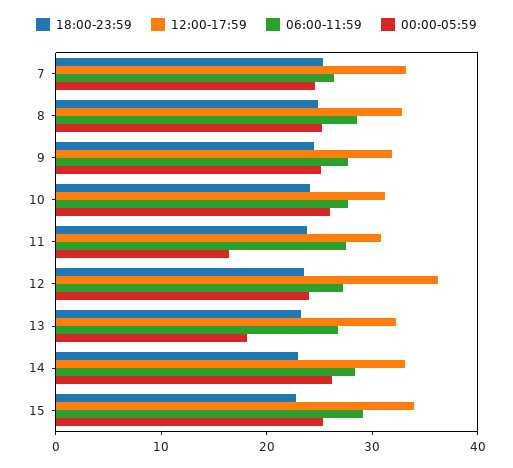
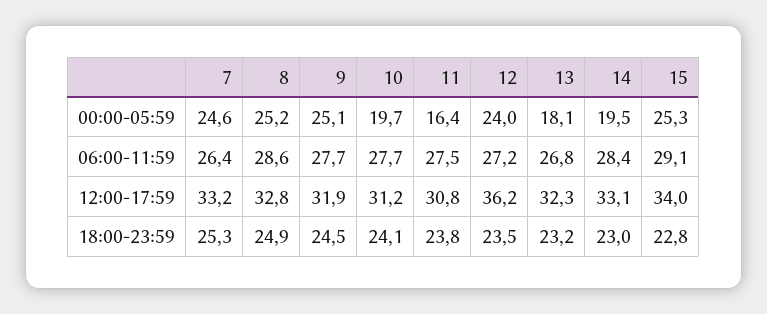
  {
    "18:00-23:59": {
      "7": 25.3,
      "8": 24.9,
      "9": 24.5,
      "10": 24.1,
      "11": 23.8,
      "12": 23.5,
      "13": 23.2,
      "14": 23,
      "15": 22.8
    },
    "12:00-17:59": {
      "7": 33.2,
      "8": 32.8,
      "9": 31.9,
      "10": 31.2,
      "11": 30.8,
      "12": 36.2,
      "13": 32.3,
      "14": 33.1,
      "15": 34
    },
    "06:00-11:59": {
      "7": 26.4,
      "8": 28.6,
      "9": 27.7,
      "10": 27.7,
      "11": 27.5,
      "12": 27.2,
      "13": 26.8,
      "14": 28.4,
      "15": 29.1
    },
    "00:00-05:59": {
      "7": 24.6,
      "8": 25.2,
      "9": 25.1,
-     "10": 26,
+     "10": 19.7,
      "11": 16.4,
      "12": 24,
      "13": 18.1,
-     "14": 26,
+     "14": 19.5,
      "15": 25.3
    }
  }

